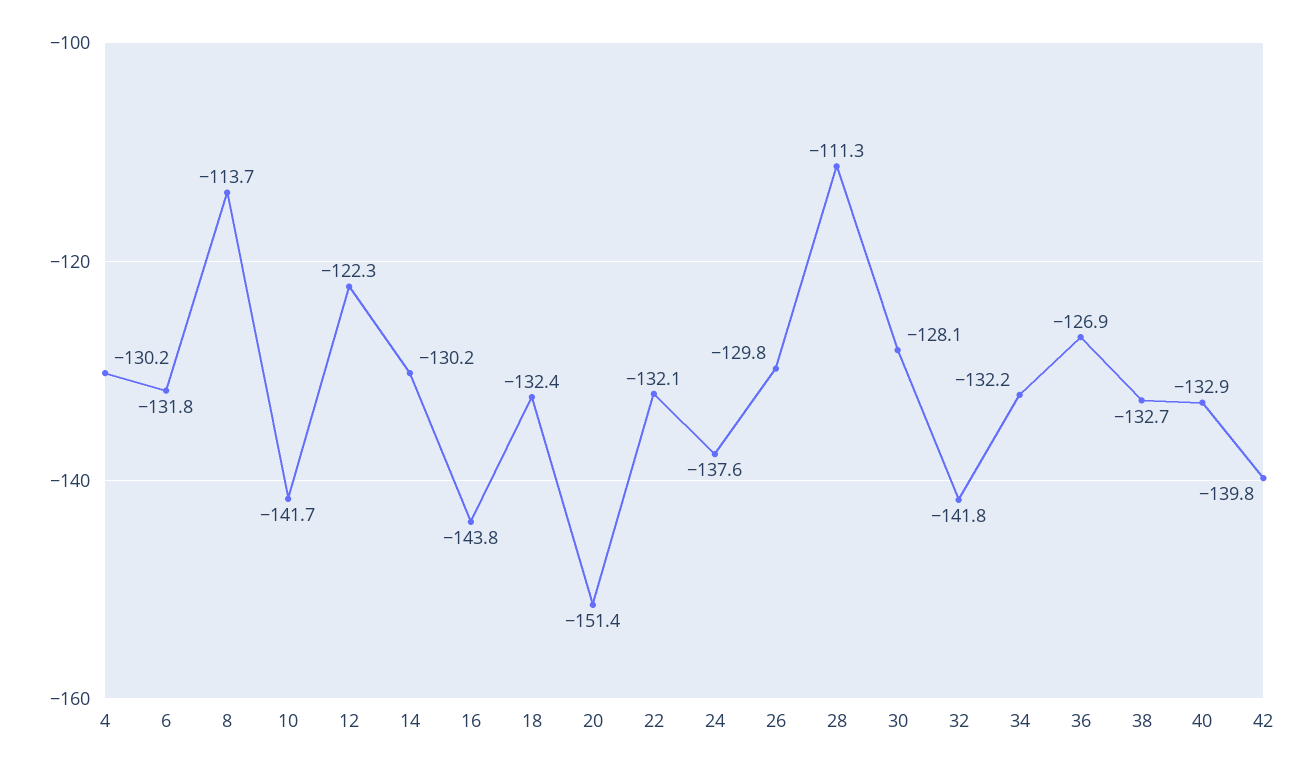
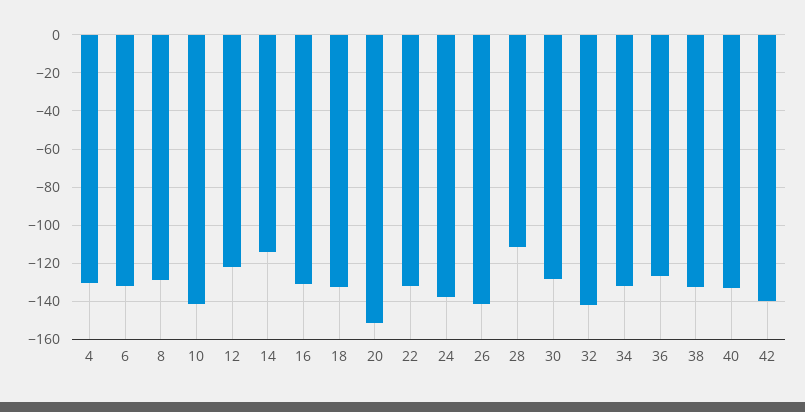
  {
    "4": -130.2,
    "6": -131.8,
-   "8": -113.7,
+   "8": -130,
    "10": -141.7,
    "12": -122.3,
-   "14": -130.2,
+   "14": -115,
-   "16": -143.8,
+   "16": -130,
    "18": -132.4,
    "20": -151.4,
    "22": -132.1,
    "24": -137.6,
-   "26": -129.8,
+   "26": -140,
    "28": -111.3,
    "30": -128.1,
    "32": -141.8,
    "34": -132.2,
    "36": -126.9,
    "38": -132.7,
    "40": -132.9,
    "42": -139.8
  }

